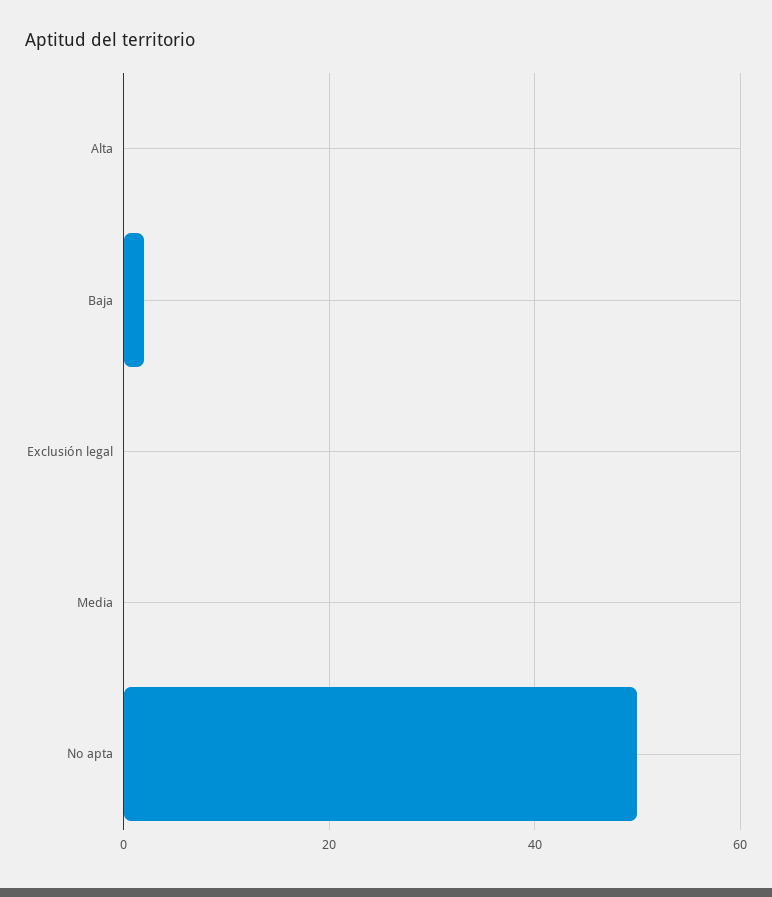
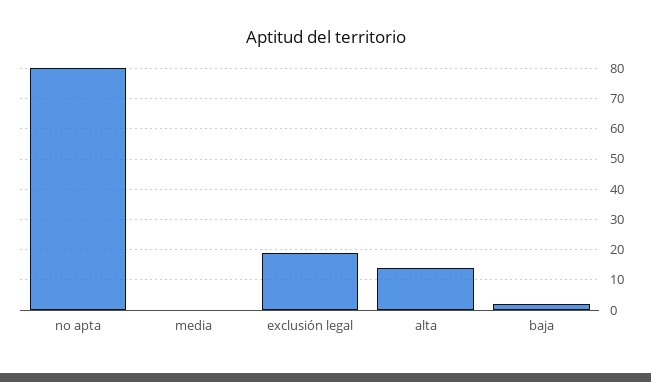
  {
-   "Alta": 0,
+   "Alta": 15,
    "Baja": 0,
-   "Exclusión legal": 0,
+   "Exclusión legal": 20,
    "Media": 0,
-   "No apta": 50
+   "No apta": 80
  }

